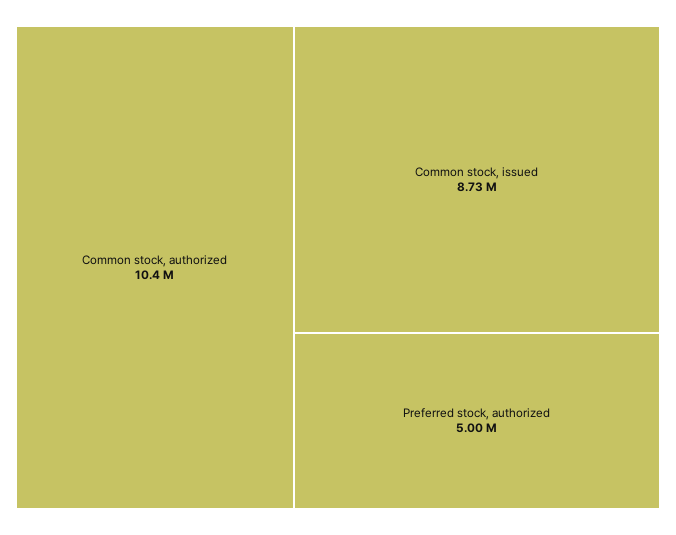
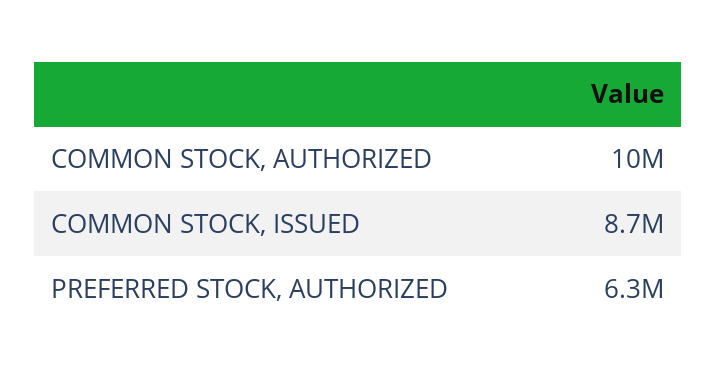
  {
    "Common stock, authorized": 10400000,
    "Common stock, issued": 8730000,
-   "Preferred stock, authorized": 5000000
+   "Preferred stock, authorized": 6300000
  }

